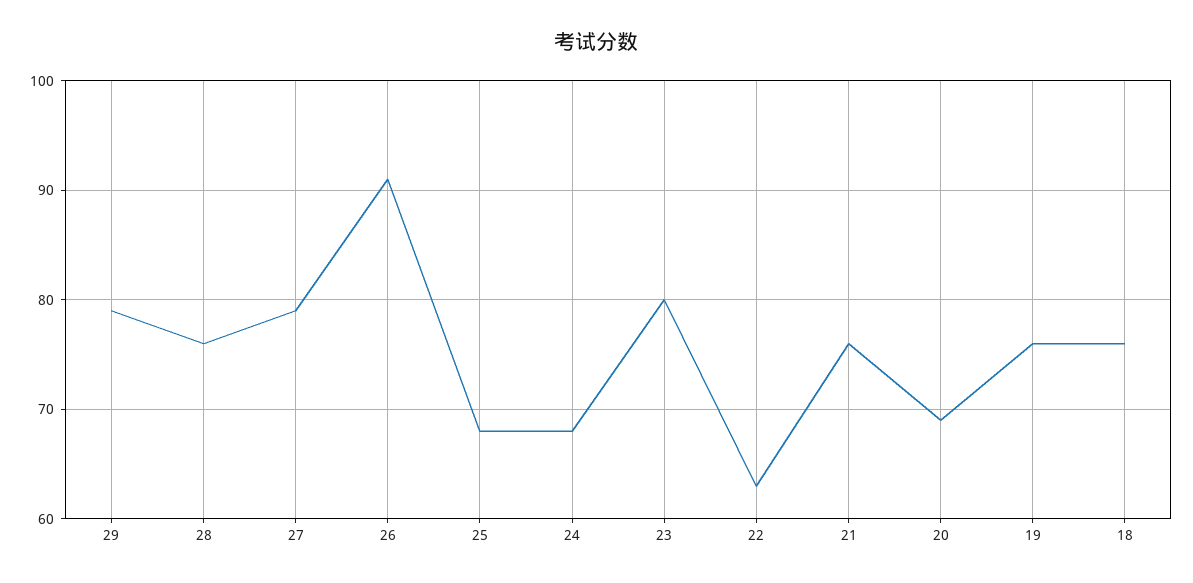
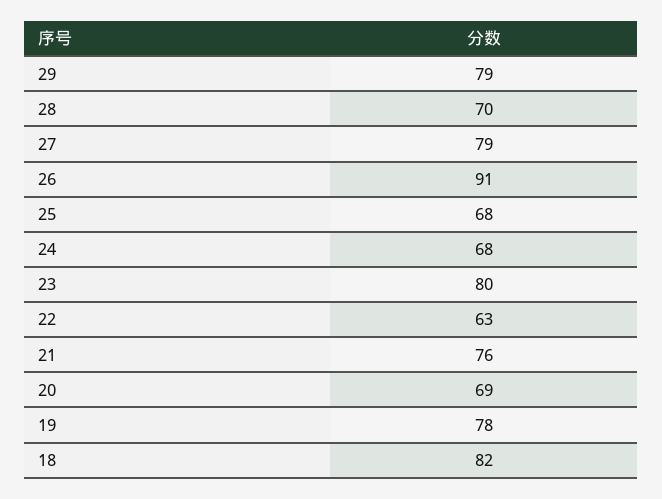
  {
    "29": 79,
-   "28": 76,
+   "28": 70,
    "27": 79,
    "26": 91,
    "25": 68,
    "24": 68,
    "23": 80,
    "22": 63,
    "21": 76,
    "20": 69,
-   "19": 76,
+   "19": 78,
-   "18": 76
+   "18": 82
  }

